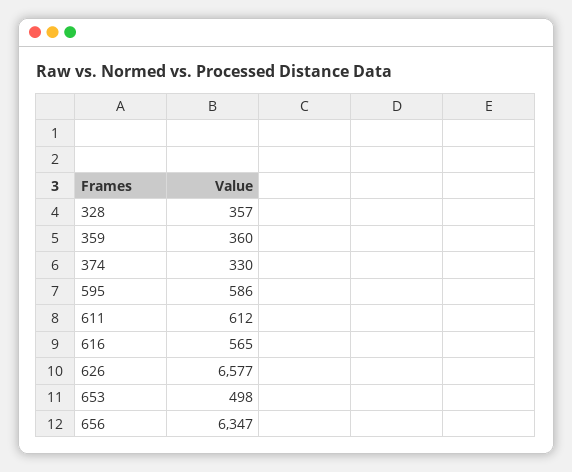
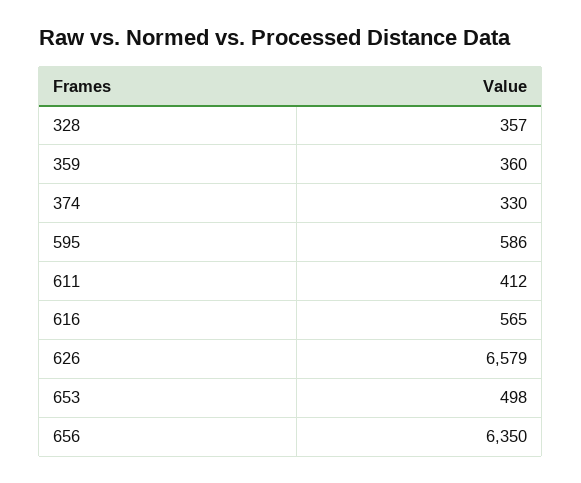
  {
    "328": 357,
    "359": 360,
    "374": 330,
    "595": 586,
-   "611": 612,
+   "611": 412,
    "616": 565,
-   "626": 6577,
+   "626": 6579,
    "653": 498,
-   "656": 6347
+   "656": 6350
  }

